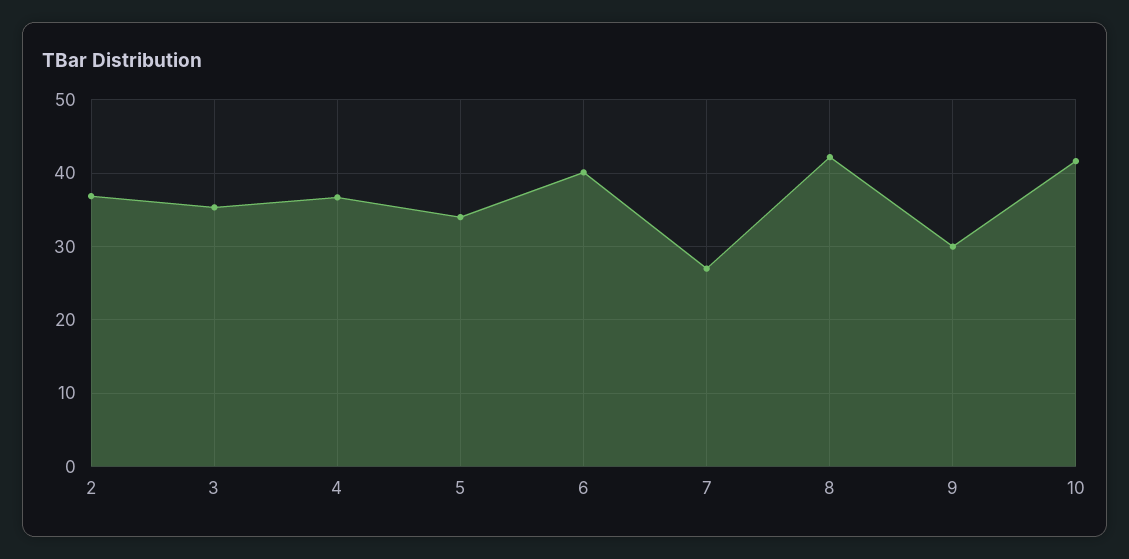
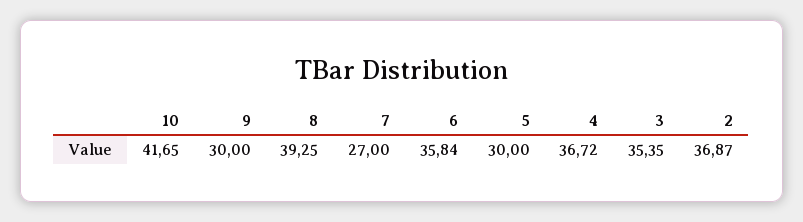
  {
    "2": 36.87,
    "3": 35.35,
    "4": 36.72,
-   "5": 34,
+   "5": 30,
-   "6": 40,
+   "6": 35.84,
    "7": 27,
-   "8": 42,
+   "8": 39.25,
    "9": 30,
    "10": 41.65
  }

